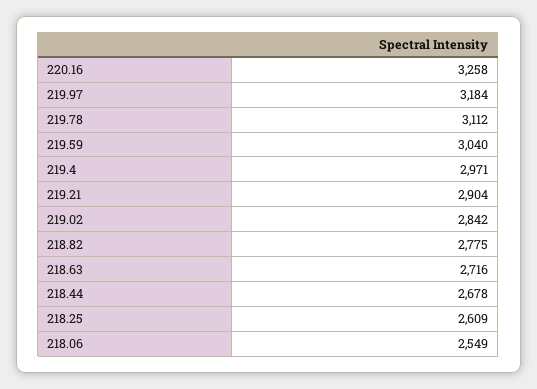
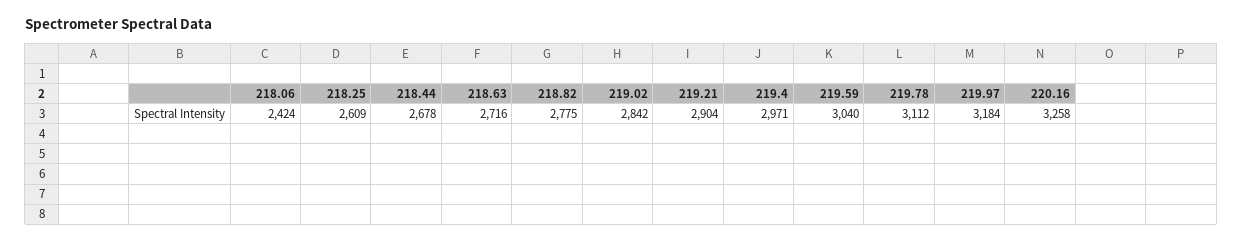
  {
    "220.16": 3258,
    "219.97": 3184,
    "219.78": 3112,
    "219.59": 3040,
    "219.4": 2971,
    "219.21": 2904,
    "219.02": 2842,
    "218.82": 2775,
    "218.63": 2716,
    "218.44": 2678,
    "218.25": 2609,
-   "218.06": 2549
+   "218.06": 2424
  }

